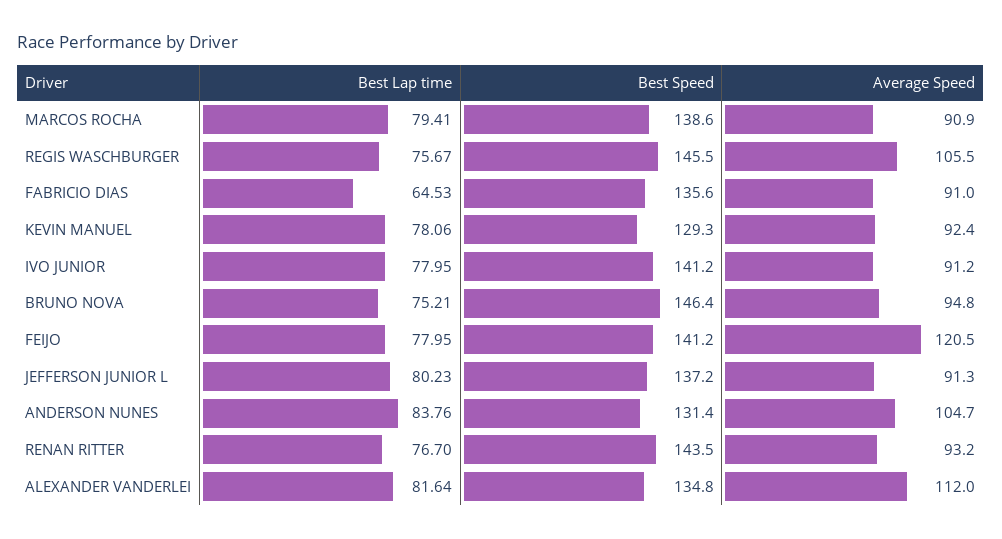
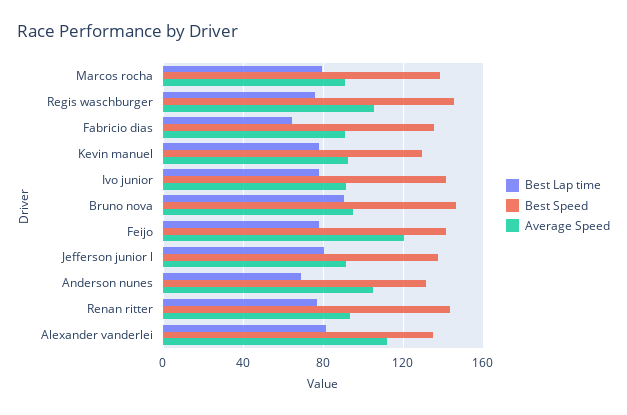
  {
    "Best Lap time": {
      "MARCOS ROCHA": 79.41,
      "REGIS WASCHBURGER": 75.67,
      "FABRICIO DIAS": 64.53,
      "KEVIN MANUEL": 78.06,
      "IVO JUNIOR": 77.95,
-     "BRUNO NOVA": 75.21,
+     "BRUNO NOVA": 90,
      "FEIJO": 77.95,
      "JEFFERSON JUNIOR L": 80.23,
-     "ANDERSON NUNES": 83.76,
+     "ANDERSON NUNES": 70,
      "RENAN RITTER": 76.7,
      "ALEXANDER VANDERLEI": 81.64
    },
    "Best Speed": {
      "MARCOS ROCHA": 138.6,
      "REGIS WASCHBURGER": 145.5,
      "FABRICIO DIAS": 135.6,
      "KEVIN MANUEL": 129.3,
      "IVO JUNIOR": 141.2,
      "BRUNO NOVA": 146.4,
      "FEIJO": 141.2,
      "JEFFERSON JUNIOR L": 137.2,
      "ANDERSON NUNES": 131.4,
      "RENAN RITTER": 143.5,
      "ALEXANDER VANDERLEI": 134.8
    },
    "Average Speed": {
      "MARCOS ROCHA": 90.9,
      "REGIS WASCHBURGER": 105.5,
      "FABRICIO DIAS": 91,
      "KEVIN MANUEL": 92.4,
      "IVO JUNIOR": 91.2,
      "BRUNO NOVA": 94.8,
      "FEIJO": 120.5,
      "JEFFERSON JUNIOR L": 91.3,
      "ANDERSON NUNES": 104.7,
      "RENAN RITTER": 93.2,
      "ALEXANDER VANDERLEI": 112
    }
  }

